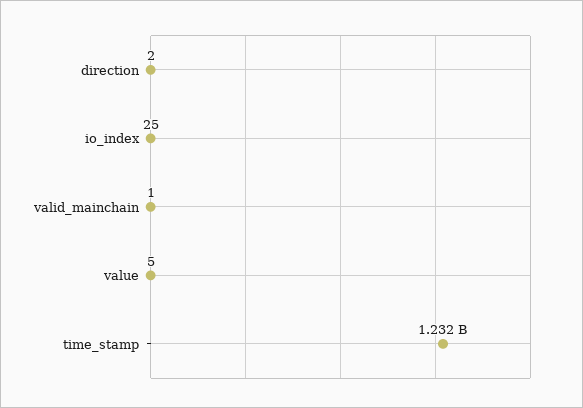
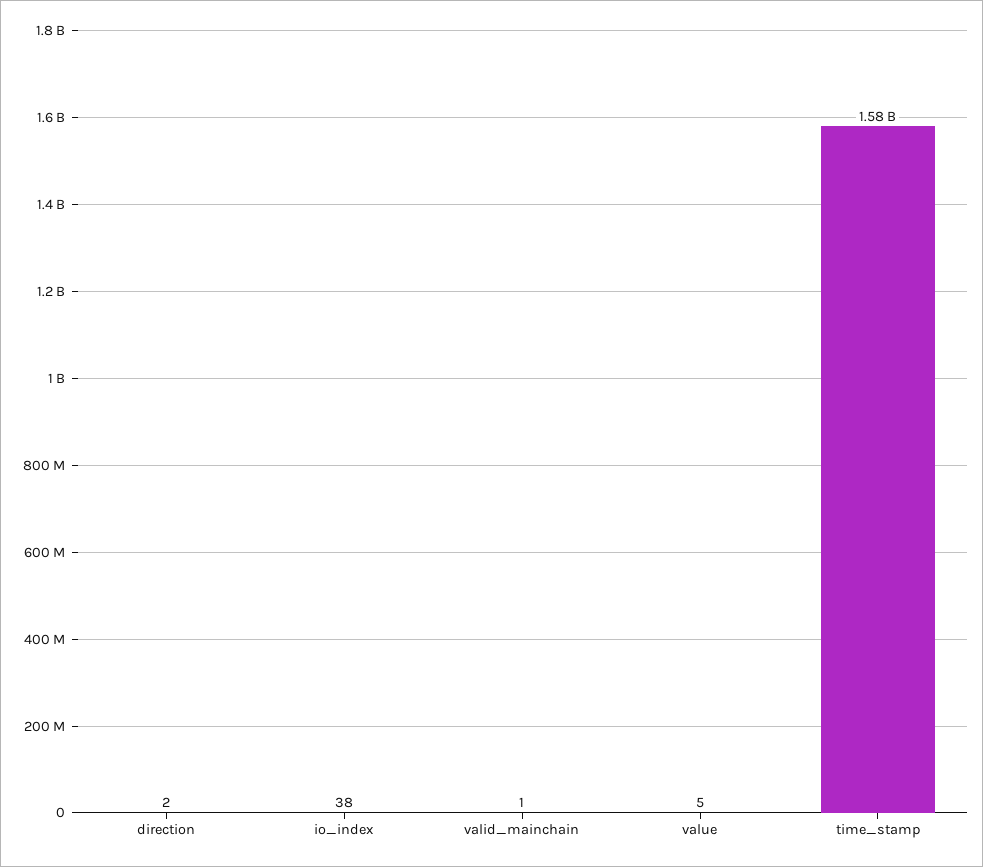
  {
    "direction": 2,
-   "io_index": 25,
+   "io_index": 38,
    "valid_mainchain": 1,
    "value": 5,
-   "time_stamp": 1232000000
+   "time_stamp": 1580000000
  }

